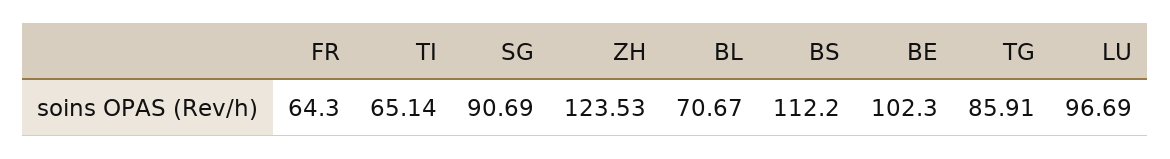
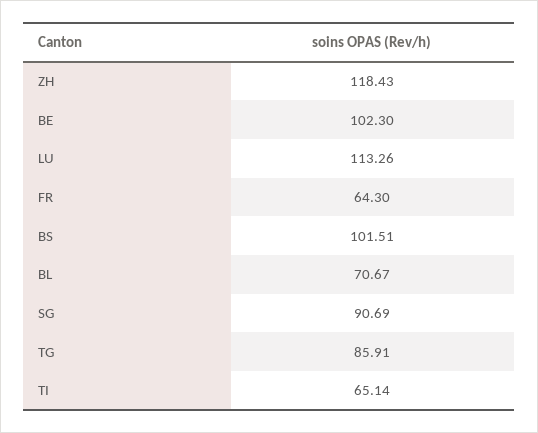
  {
    "FR": 64.3,
    "TI": 65.14,
    "SG": 90.69,
-   "ZH": 123.53,
+   "ZH": 118.43,
    "BL": 70.67,
-   "BS": 112.2,
+   "BS": 101.51,
    "BE": 102.3,
    "TG": 85.91,
-   "LU": 96.69
+   "LU": 113.26
  }

